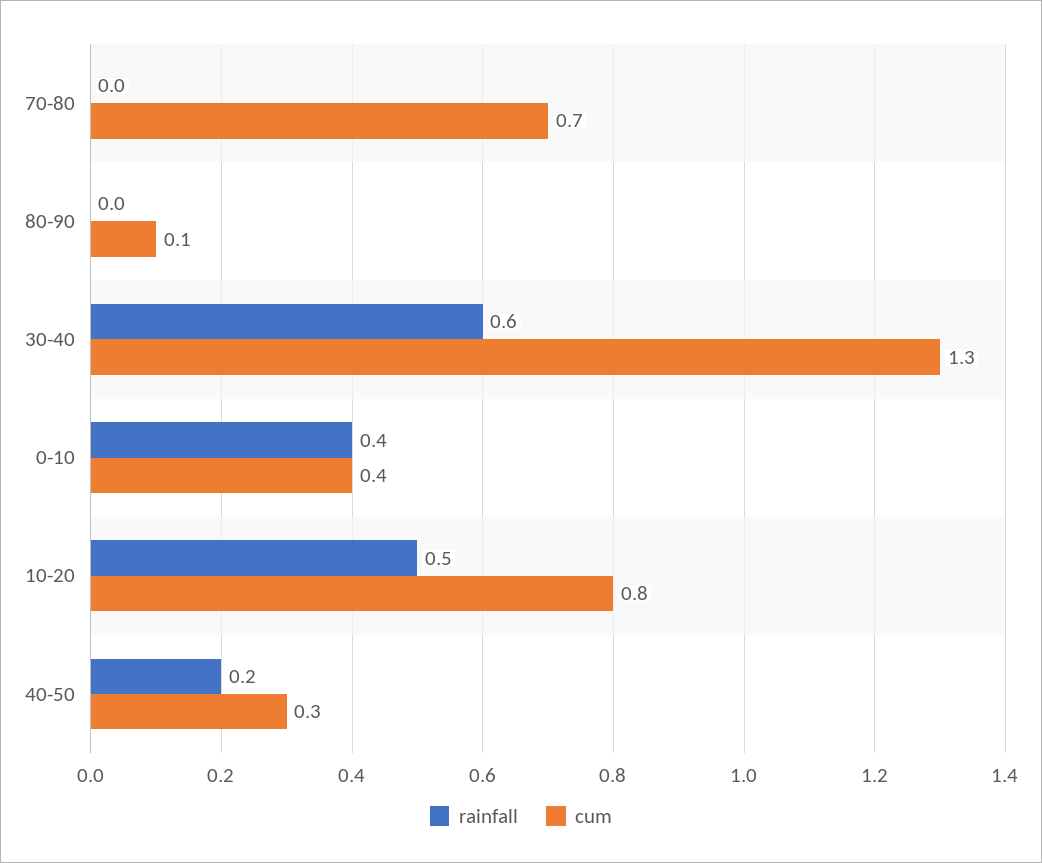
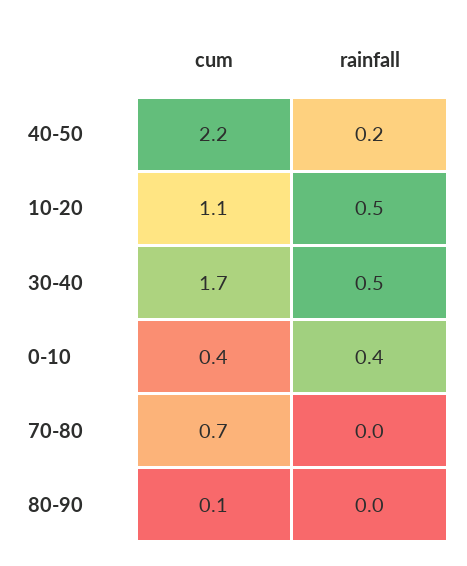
  {
    "rainfall": {
      "70-80": 0,
      "80-90": 0,
-     "30-40": 0.6,
+     "30-40": 0.5,
      "0-10": 0.4,
      "10-20": 0.5,
      "40-50": 0.2
    },
    "cum": {
      "70-80": 0.7,
      "80-90": 0.1,
-     "30-40": 1.3,
+     "30-40": 1.7,
      "0-10": 0.4,
-     "10-20": 0.8,
+     "10-20": 1.1,
-     "40-50": 0.3
+     "40-50": 2.2
    }
  }

